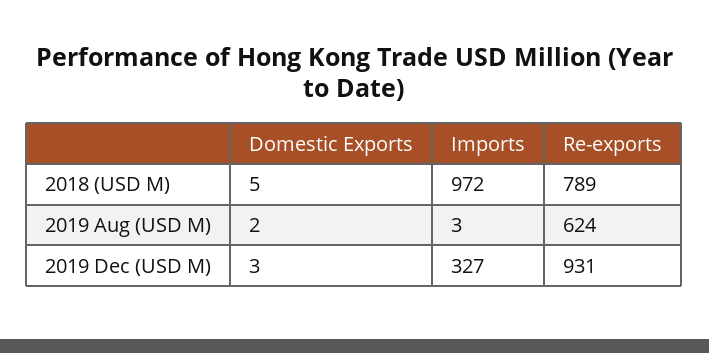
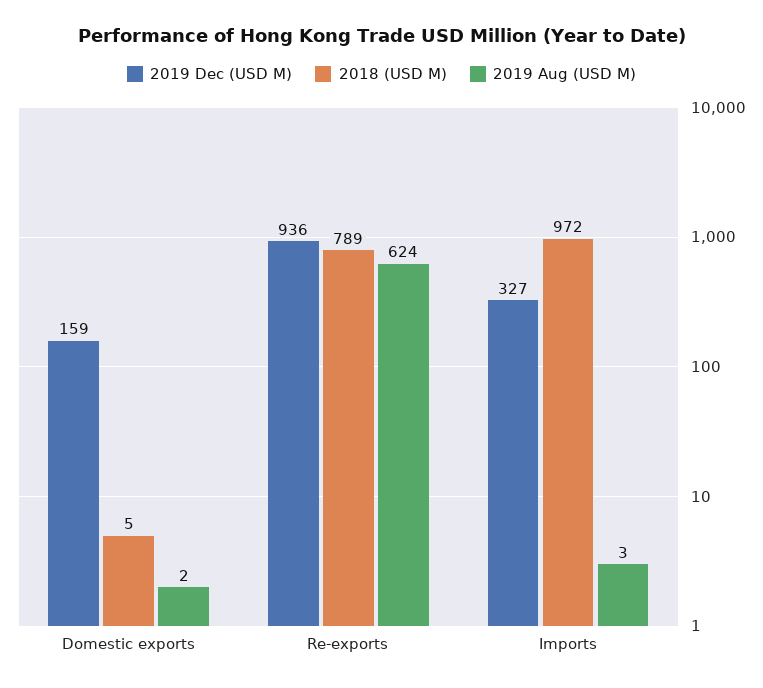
  {
    "2018 (USD M)": {
      "Domestic Exports": 5,
      "Imports": 972,
      "Re-exports": 789
    },
    "2019 Aug (USD M)": {
      "Domestic Exports": 2,
      "Imports": 3,
      "Re-exports": 624
    },
    "2019 Dec (USD M)": {
-     "Domestic Exports": 3,
+     "Domestic Exports": 159,
      "Imports": 327,
-     "Re-exports": 931
+     "Re-exports": 936
    }
  }

